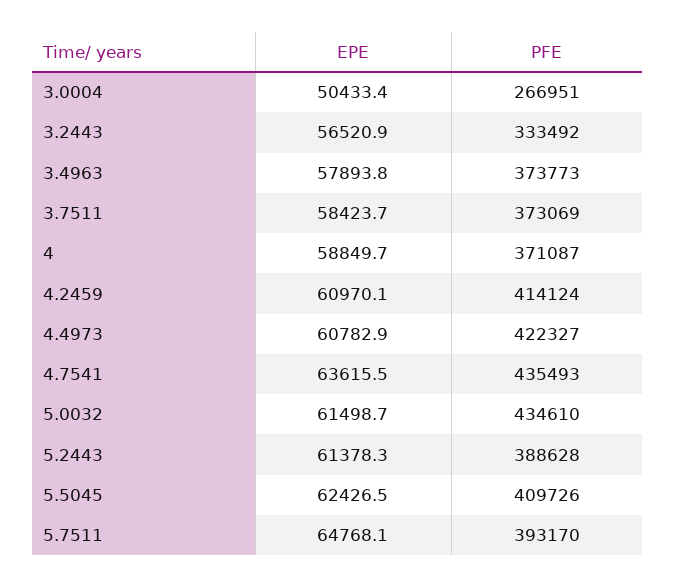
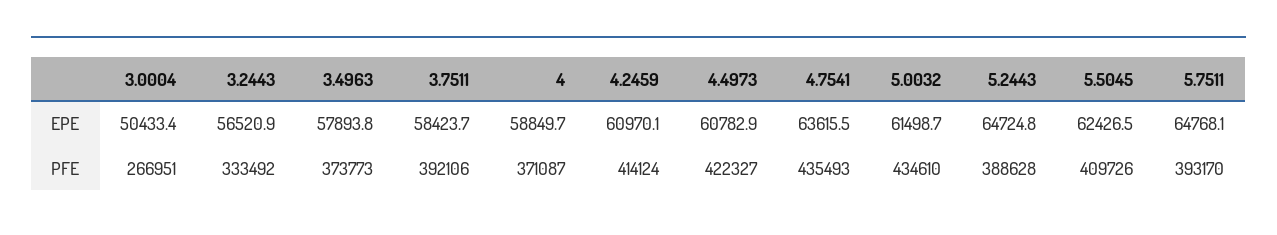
  {
    "EPE": {
      "3.0004": 50433.4,
      "3.2443": 56520.9,
      "3.4963": 57893.8,
      "3.7511": 58423.7,
      "4": 58849.7,
      "4.2459": 60970.1,
      "4.4973": 60782.9,
      "4.7541": 63615.5,
      "5.0032": 61498.7,
-     "5.2443": 61378.3,
+     "5.2443": 64724.8,
      "5.5045": 62426.5,
      "5.7511": 64768.1
    },
    "PFE": {
      "3.0004": 266951,
      "3.2443": 333492,
      "3.4963": 373773,
-     "3.7511": 373069,
+     "3.7511": 392106,
      "4": 371087,
      "4.2459": 414124,
      "4.4973": 422327,
      "4.7541": 435493,
      "5.0032": 434610,
      "5.2443": 388628,
      "5.5045": 409726,
      "5.7511": 393170
    }
  }

